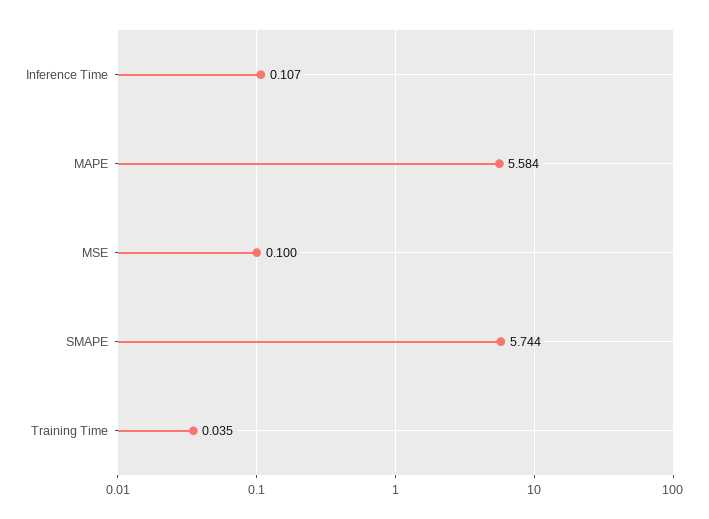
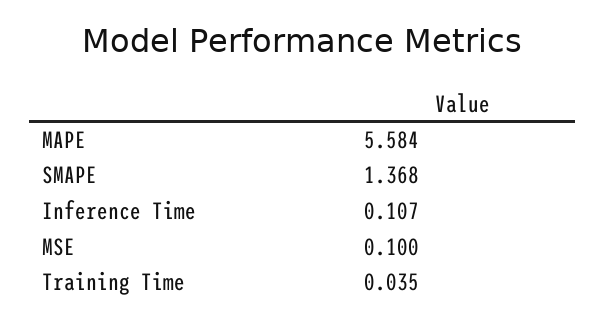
  {
    "Inference Time": 0.107,
    "MAPE": 5.584,
    "MSE": 0.1,
-   "SMAPE": 5.744,
+   "SMAPE": 1.368,
    "Training Time": 0.035
  }

